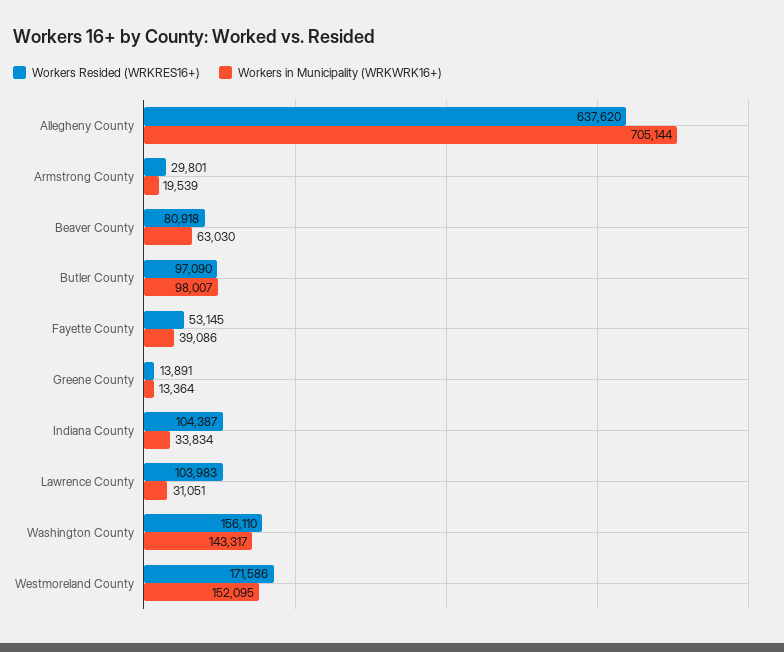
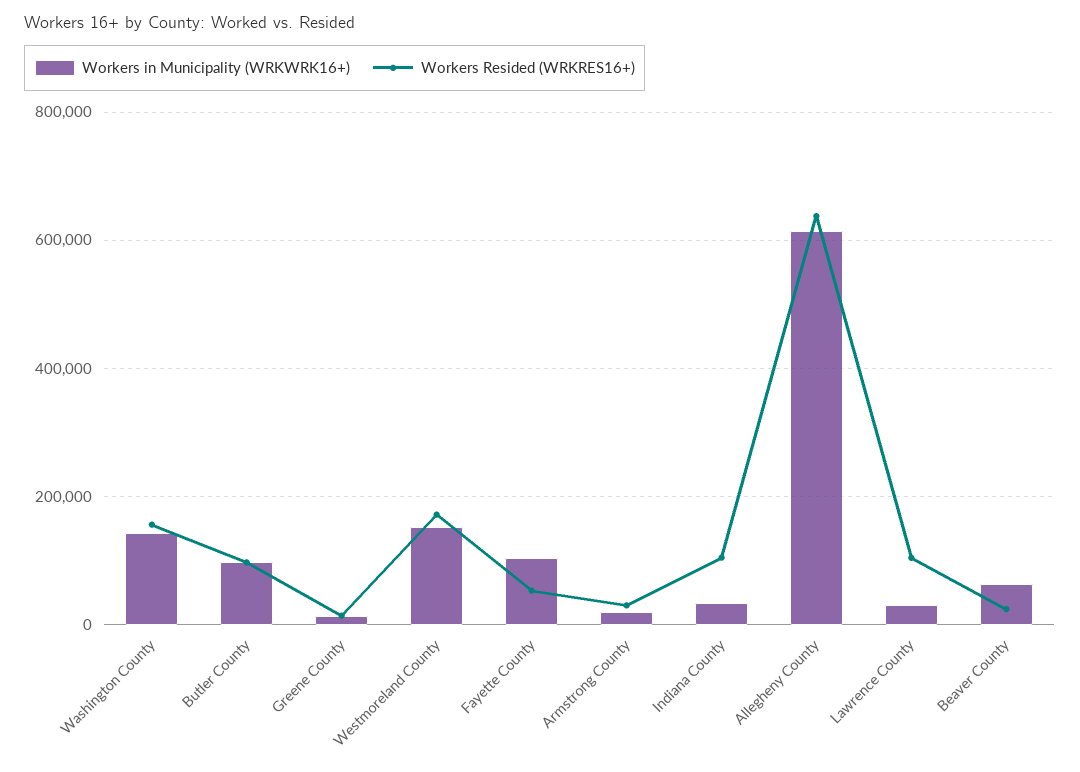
  {
    "Workers Resided (WRKRES16+)": {
      "Allegheny County": 637620,
      "Armstrong County": 29801,
-     "Beaver County": 80918,
+     "Beaver County": 20000,
      "Butler County": 97090,
      "Fayette County": 53145,
      "Greene County": 13891,
      "Indiana County": 104387,
      "Lawrence County": 103983,
      "Washington County": 156110,
      "Westmoreland County": 171586
    },
    "Workers in Municipality (WRKWRK16+)": {
-     "Allegheny County": 705144,
+     "Allegheny County": 620000,
      "Armstrong County": 19539,
      "Beaver County": 63030,
      "Butler County": 98007,
-     "Fayette County": 39086,
+     "Fayette County": 100000,
      "Greene County": 13364,
      "Indiana County": 33834,
      "Lawrence County": 31051,
      "Washington County": 143317,
      "Westmoreland County": 152095
    }
  }

